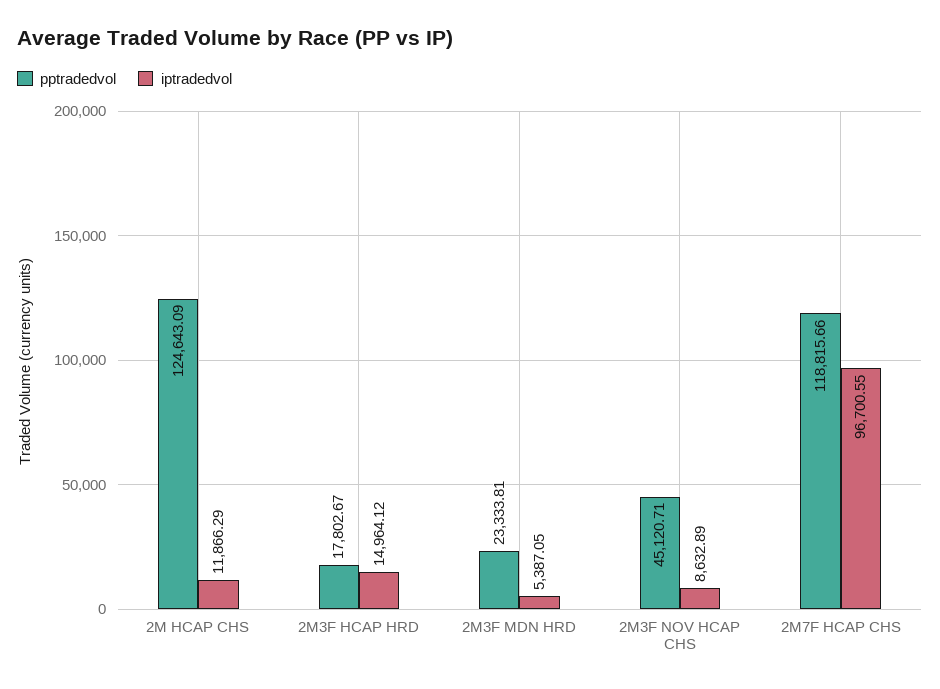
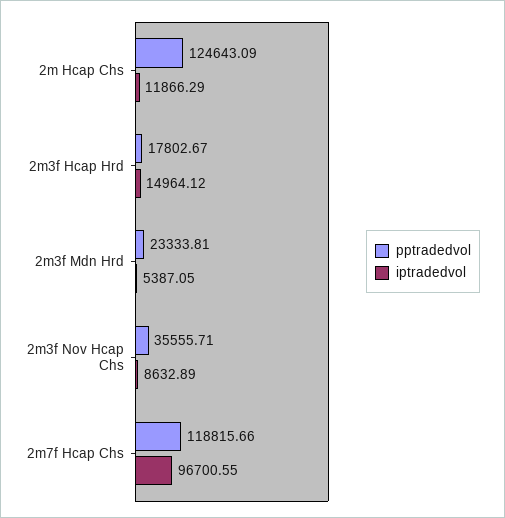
  {
    "pptradedvol": {
      "2M HCAP CHS": 124643.09,
      "2M3F HCAP HRD": 17802.67,
      "2M3F MDN HRD": 23333.81,
-     "2M3F NOV HCAP CHS": 45120.71,
+     "2M3F NOV HCAP CHS": 35555.71,
      "2M7F HCAP CHS": 118815.66
    },
    "iptradedvol": {
      "2M HCAP CHS": 11866.29,
      "2M3F HCAP HRD": 14964.12,
      "2M3F MDN HRD": 5387.05,
      "2M3F NOV HCAP CHS": 8632.89,
      "2M7F HCAP CHS": 96700.55
    }
  }

